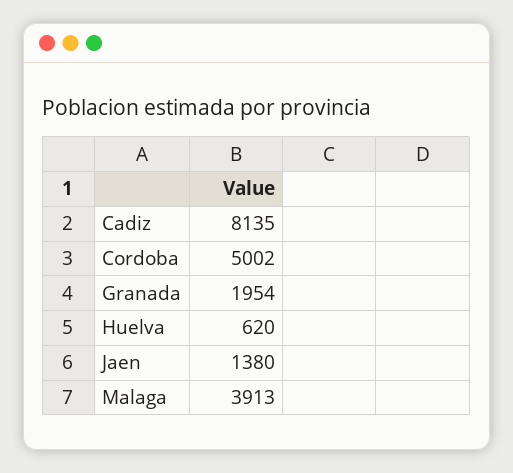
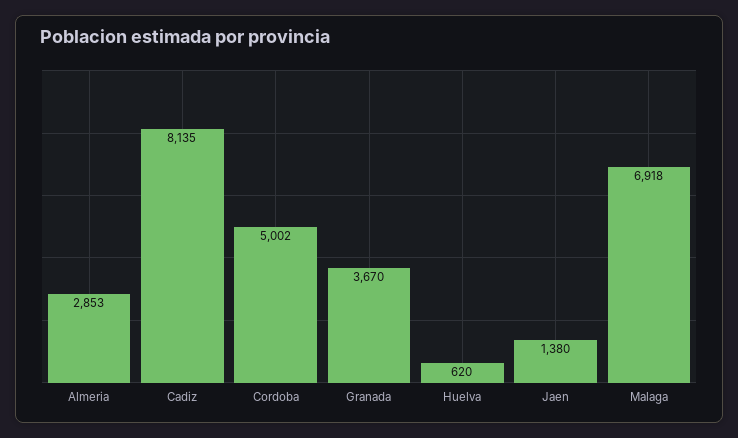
  {
    "Cadiz": 8135,
    "Cordoba": 5002,
-   "Granada": 1954,
+   "Granada": 3670,
    "Huelva": 620,
    "Jaen": 1380,
-   "Malaga": 3913
+   "Malaga": 6918,
+   "Almeria": 2853
  }

